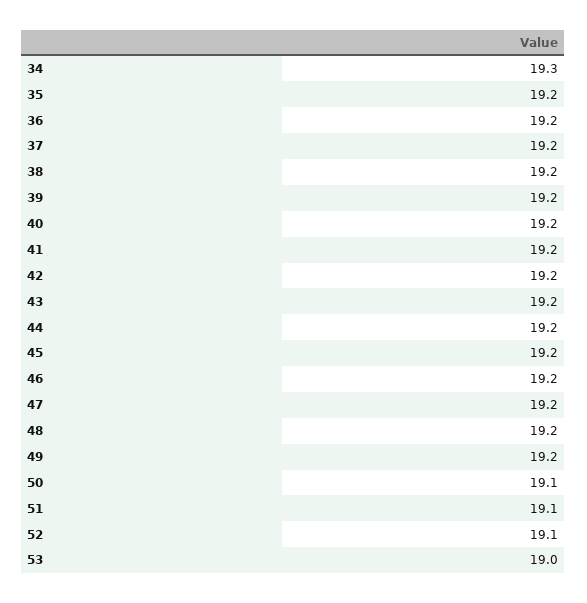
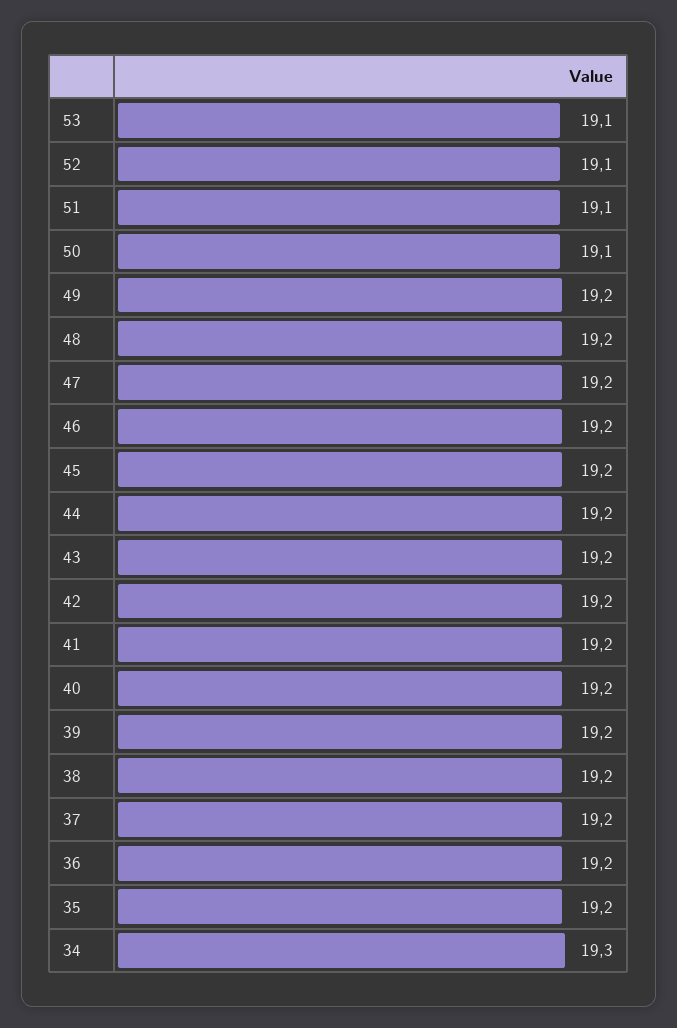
  {
    "34": 19.3,
    "35": 19.2,
    "36": 19.2,
    "37": 19.2,
    "38": 19.2,
    "39": 19.2,
    "40": 19.2,
    "41": 19.2,
    "42": 19.2,
    "43": 19.2,
    "44": 19.2,
    "45": 19.2,
    "46": 19.2,
    "47": 19.2,
    "48": 19.2,
    "49": 19.2,
    "50": 19.1,
    "51": 19.1,
    "52": 19.1,
-   "53": 19
+   "53": 19.1
  }

